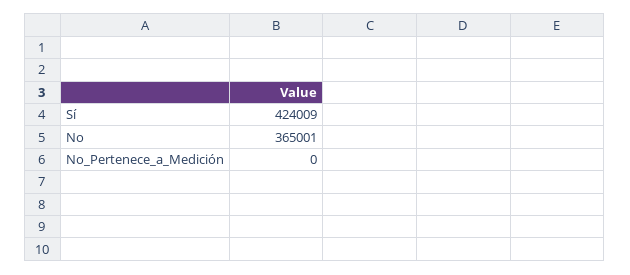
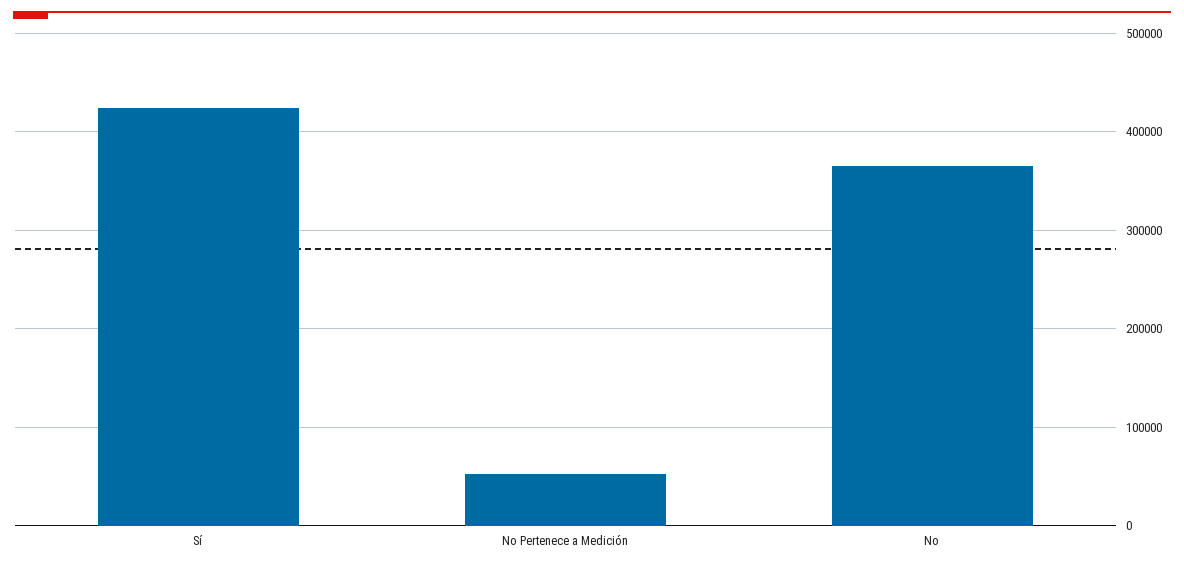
  {
    "Sí": 424009,
    "No": 365001,
-   "No_Pertenece_a_Medición": 0
+   "No_Pertenece_a_Medición": 50000
  }

